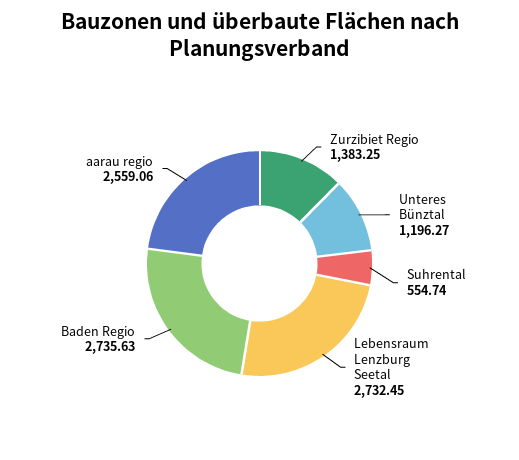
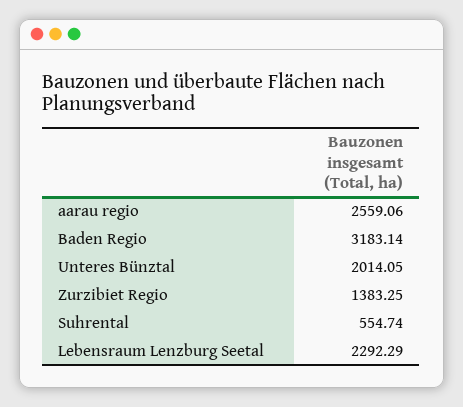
  {
    "Zurzibiet Regio": 1383.25,
-   "Unteres Bünztal": 1196.27,
+   "Unteres Bünztal": 2014.05,
    "Suhrental": 554.74,
-   "Lebensraum Lenzburg Seetal": 2732.45,
+   "Lebensraum Lenzburg Seetal": 2292.29,
-   "Baden Regio": 2735.63,
+   "Baden Regio": 3183.14,
    "aarau regio": 2559.06
  }

